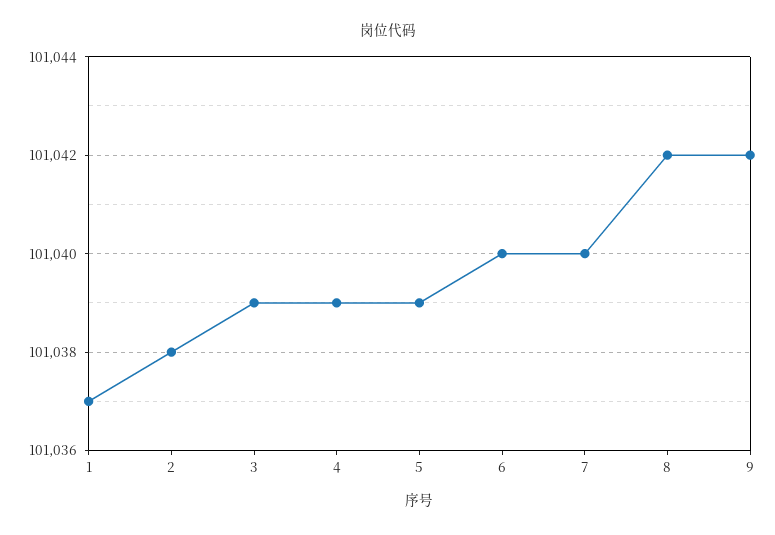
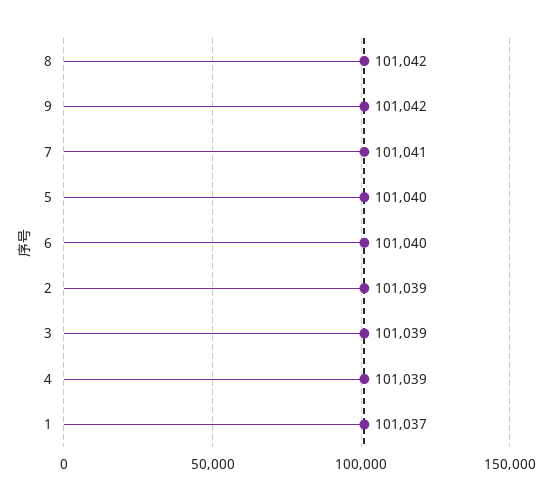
  {
    "1": 101037,
-   "2": 101038,
+   "2": 101039,
    "3": 101039,
    "4": 101039,
-   "5": 101039,
+   "5": 101040,
    "6": 101040,
-   "7": 101040,
+   "7": 101041,
    "8": 101042,
    "9": 101042
  }

